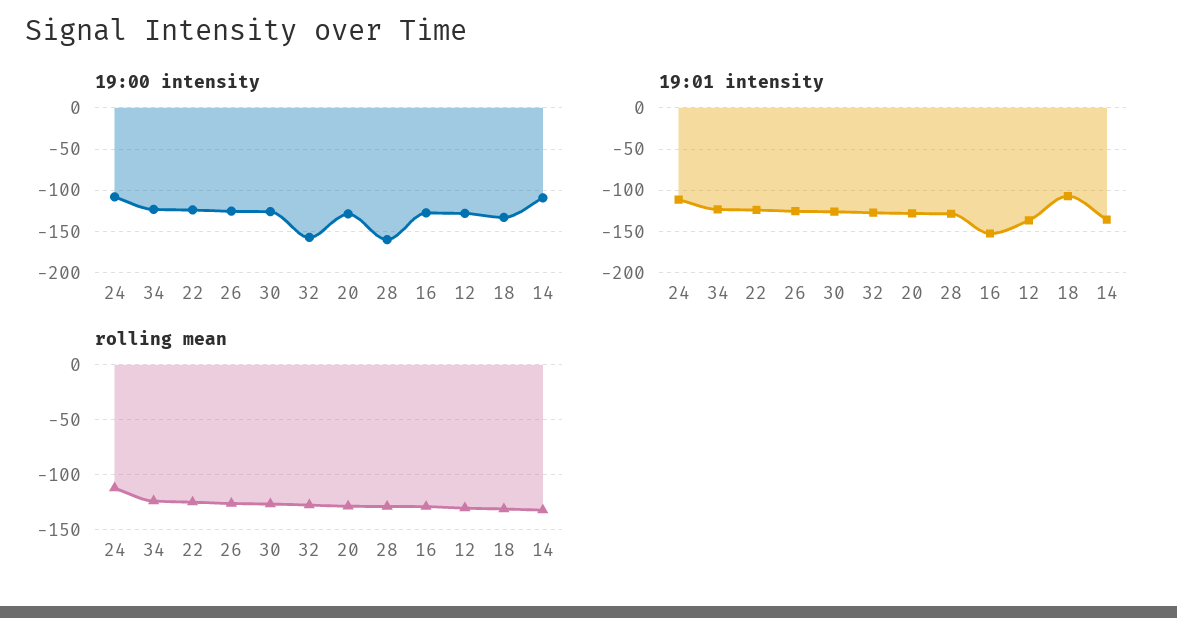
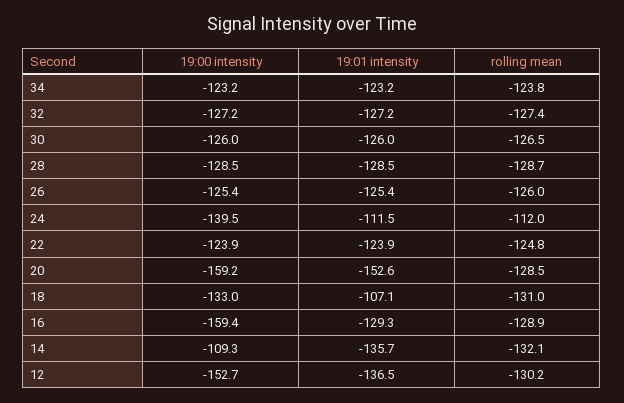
  {
    "19:00 intensity": {
-     "24": -110,
+     "24": -139.5,
      "34": -123.2,
      "22": -123.9,
      "26": -125.4,
      "30": -126,
-     "32": -160,
+     "32": -127.2,
-     "20": -130,
+     "20": -159.2,
-     "28": -160,
+     "28": -128.5,
-     "16": -130,
+     "16": -159.4,
-     "12": -130,
+     "12": -152.7,
      "18": -133,
      "14": -109.3
    },
    "19:01 intensity": {
      "24": -111.5,
      "34": -123.2,
      "22": -123.9,
      "26": -125.4,
      "30": -126,
      "32": -127.2,
-     "20": -130,
+     "20": -152.6,
      "28": -128.5,
-     "16": -150,
+     "16": -129.3,
      "12": -136.5,
      "18": -107.1,
      "14": -135.7
    },
    "rolling mean": {
      "24": -112,
      "34": -123.8,
      "22": -124.8,
      "26": -126,
      "30": -126.5,
      "32": -127.4,
      "20": -128.5,
      "28": -128.7,
      "16": -128.9,
      "12": -130.2,
      "18": -131,
      "14": -132.1
    }
  }

